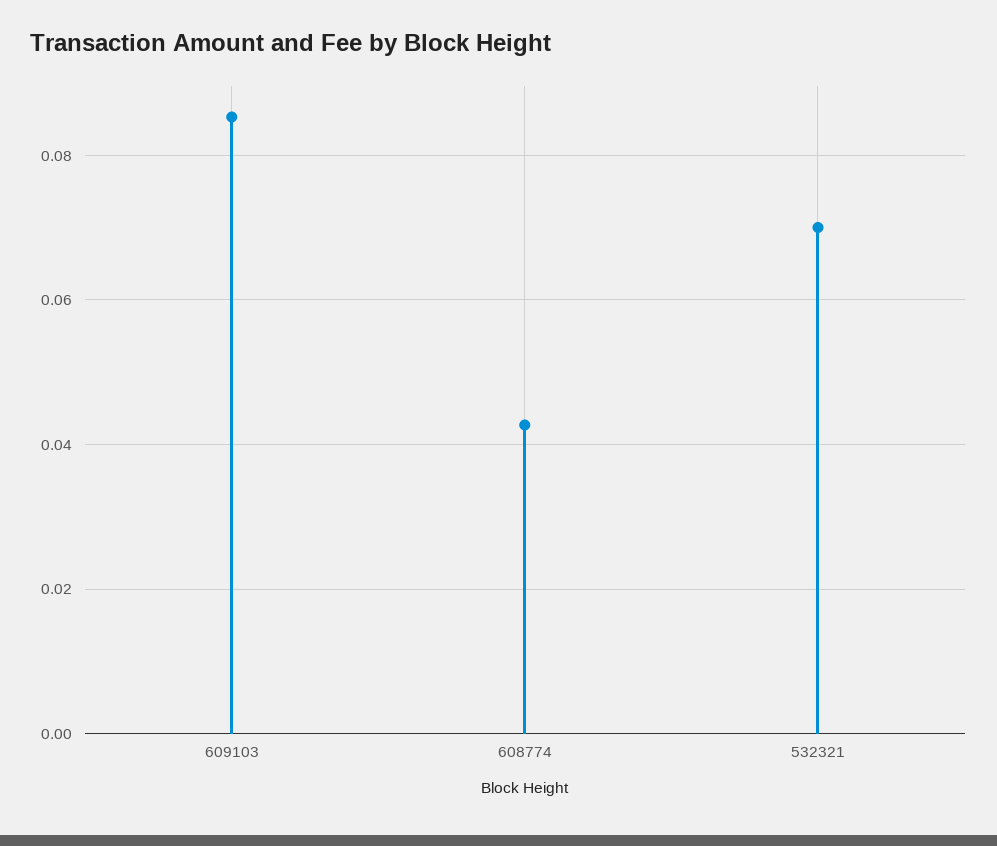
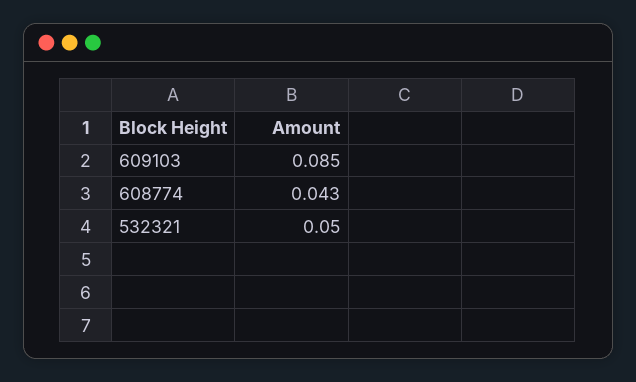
  {
    "609103": 0.085,
    "608774": 0.043,
-   "532321": 0.07
+   "532321": 0.05
  }

